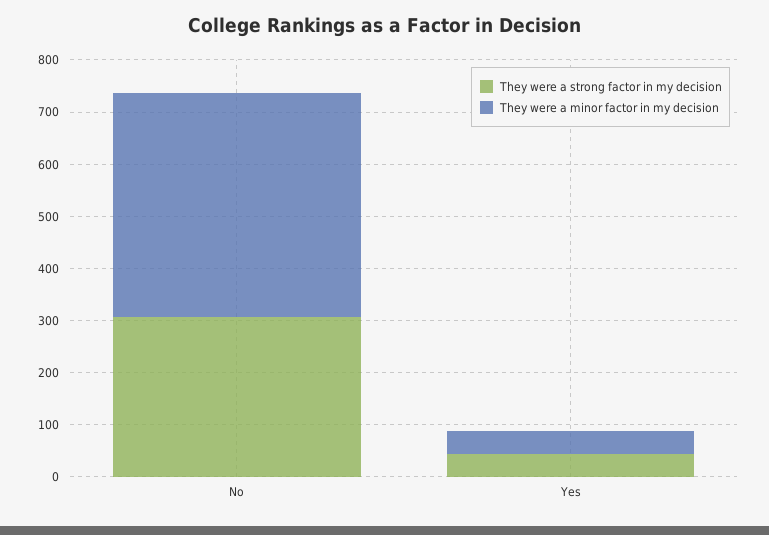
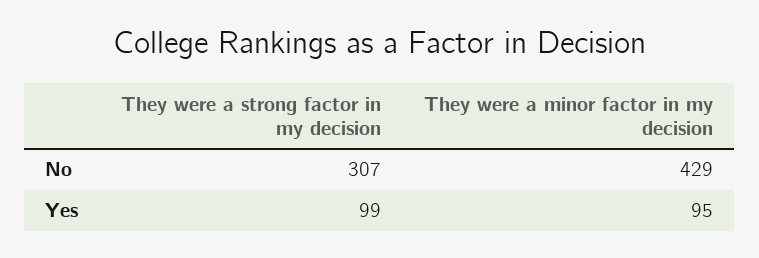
  {
    "They were a strong factor in my decision": {
      "No": 307,
-     "Yes": 40
+     "Yes": 99
    },
    "They were a minor factor in my decision": {
      "No": 429,
-     "Yes": 40
+     "Yes": 95
    }
  }

